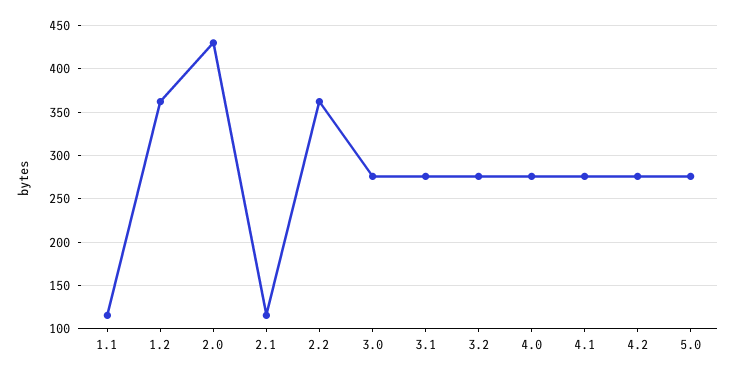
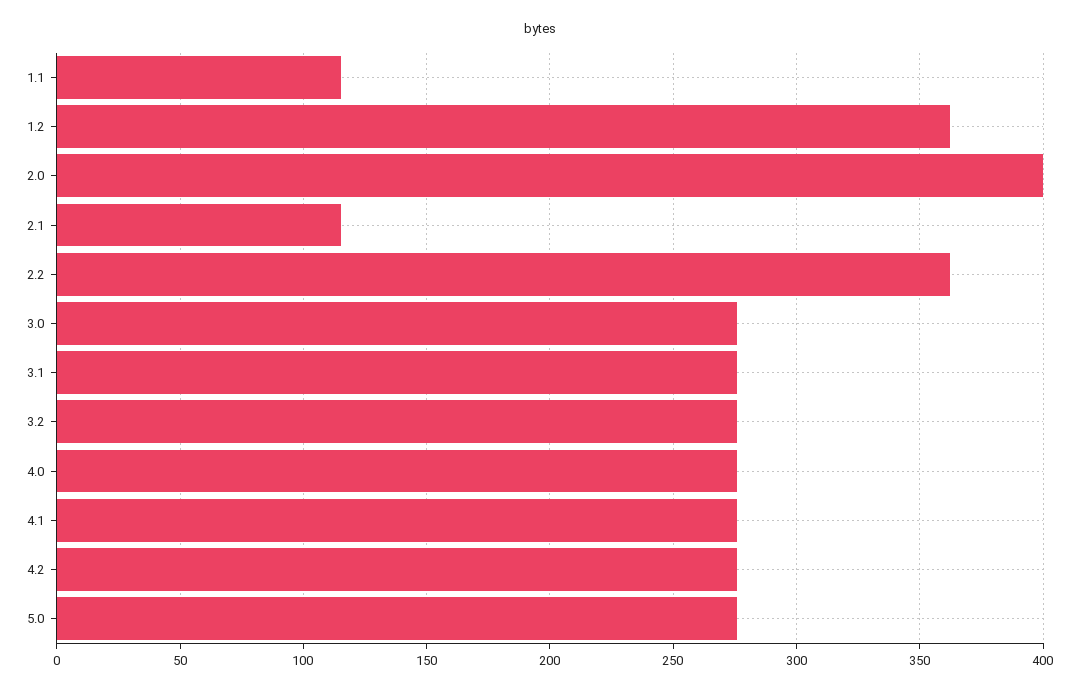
  {
    "1.1": 115,
    "1.2": 360,
-   "2.0": 430,
+   "2.0": 400,
    "2.1": 115,
    "2.2": 360,
    "3.0": 275,
    "3.1": 275,
    "3.2": 275,
    "4.0": 275,
    "4.1": 275,
    "4.2": 275,
    "5.0": 275
  }

